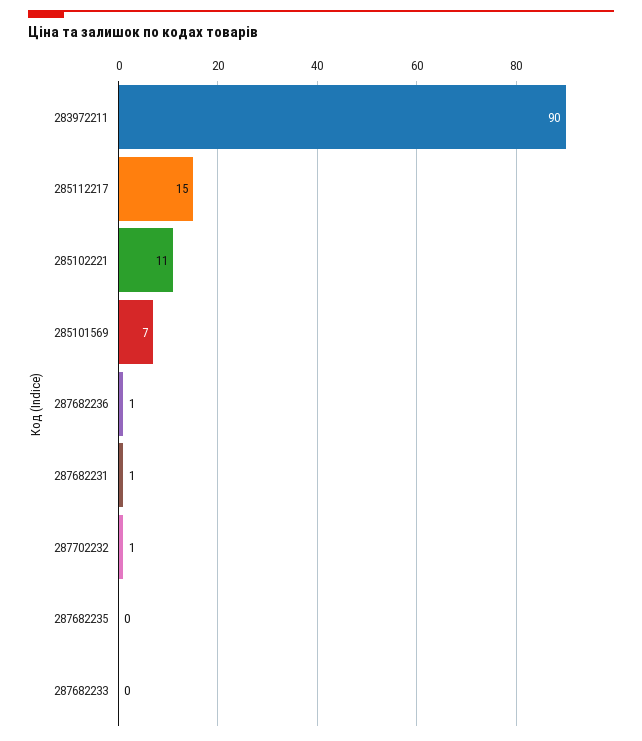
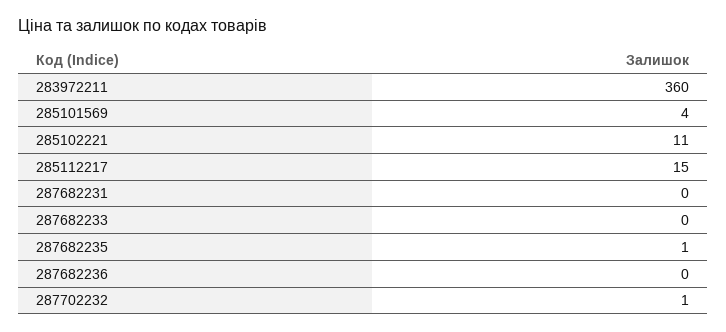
  {
-   "283972211": 90,
+   "283972211": 360,
    "285112217": 15,
    "285102221": 11,
-   "285101569": 7,
+   "285101569": 4,
-   "287682236": 1,
+   "287682236": 0,
-   "287682231": 1,
+   "287682231": 0,
    "287702232": 1,
-   "287682235": 0,
+   "287682235": 1,
    "287682233": 0
  }

